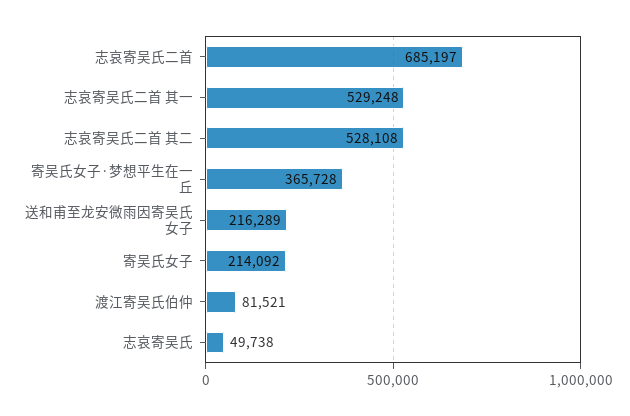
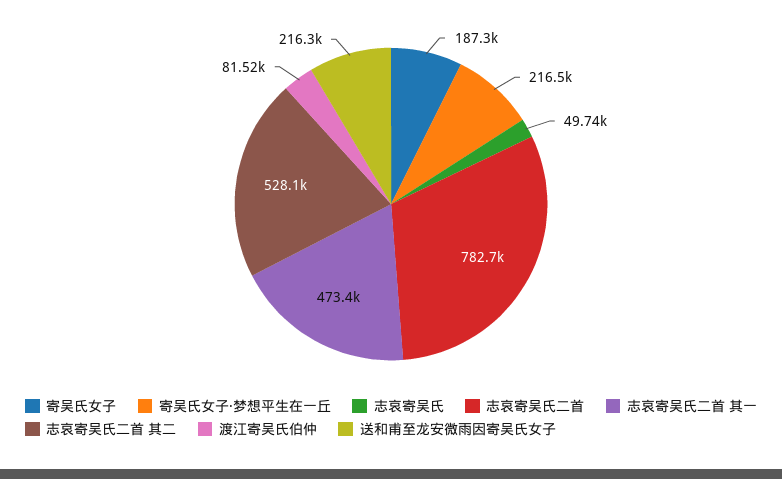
  {
-   "志哀寄吴氏二首": 685197,
+   "志哀寄吴氏二首": 782700,
-   "志哀寄吴氏二首 其一": 529248,
+   "志哀寄吴氏二首 其一": 473400,
    "志哀寄吴氏二首 其二": 528108,
-   "寄吴氏女子·梦想平生在一丘": 365728,
+   "寄吴氏女子·梦想平生在一丘": 216500,
    "送和甫至龙安微雨因寄吴氏女子": 216289,
-   "寄吴氏女子": 214092,
+   "寄吴氏女子": 187300,
    "渡江寄吴氏伯仲": 81521,
    "志哀寄吴氏": 49738
  }

